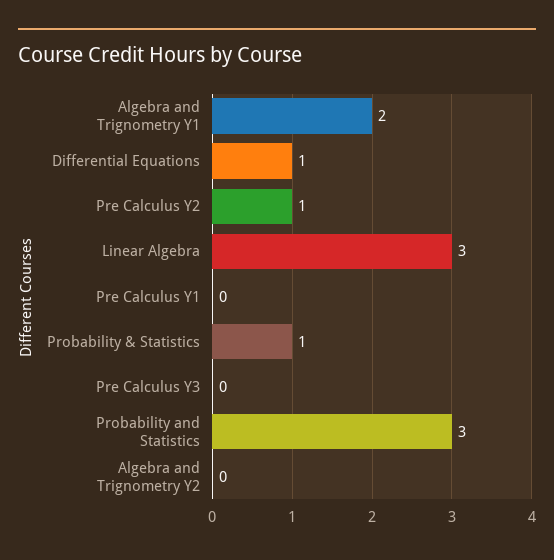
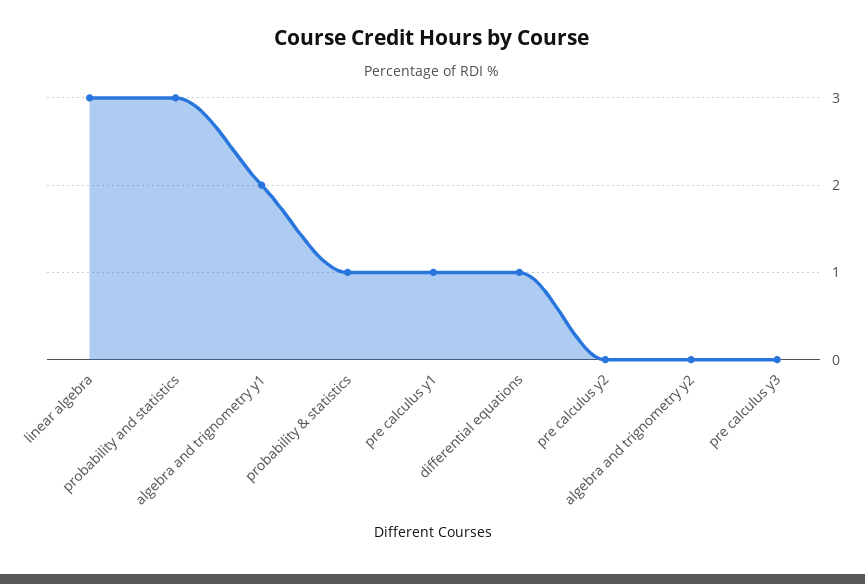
  {
    "Algebra and Trignometry Y1": 2,
    "Differential Equations": 1,
-   "Pre Calculus Y2": 1,
+   "Pre Calculus Y2": 0,
    "Linear Algebra": 3,
-   "Pre Calculus Y1": 0,
+   "Pre Calculus Y1": 1,
    "Probability & Statistics": 1,
    "Pre Calculus Y3": 0,
    "Probability and Statistics": 3,
    "Algebra and Trignometry Y2": 0
  }

